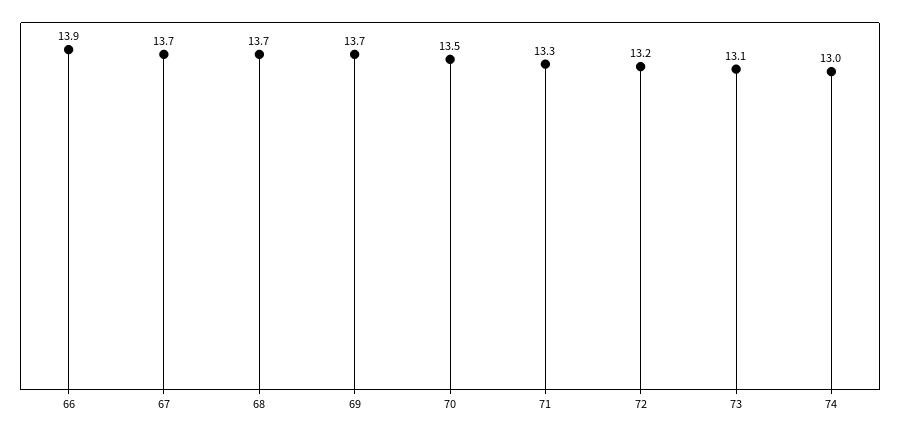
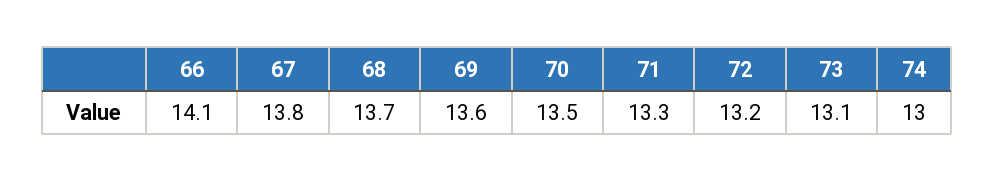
  {
-   "66": 13.9,
+   "66": 14.1,
-   "67": 13.7,
+   "67": 13.8,
    "68": 13.7,
-   "69": 13.7,
+   "69": 13.6,
    "70": 13.5,
    "71": 13.3,
    "72": 13.2,
    "73": 13.1,
    "74": 13
  }

